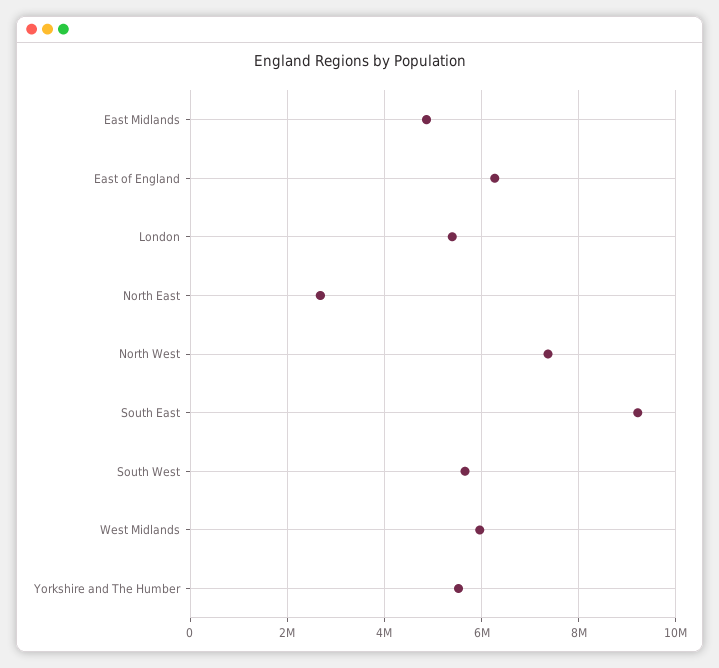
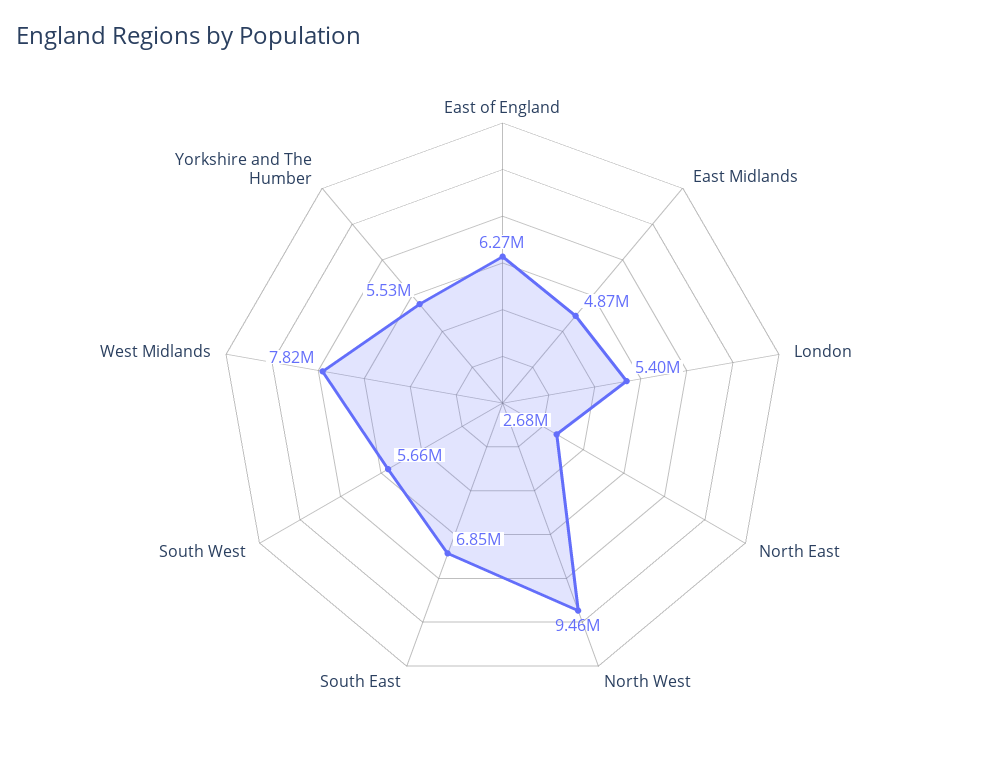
  {
    "East Midlands": 4870000,
    "East of England": 6270000,
    "London": 5400000,
    "North East": 2680000,
-   "North West": 7400000,
+   "North West": 9460000,
-   "South East": 9200000,
+   "South East": 6850000,
    "South West": 5660000,
-   "West Midlands": 6000000,
+   "West Midlands": 7820000,
    "Yorkshire and The Humber": 5530000
  }

